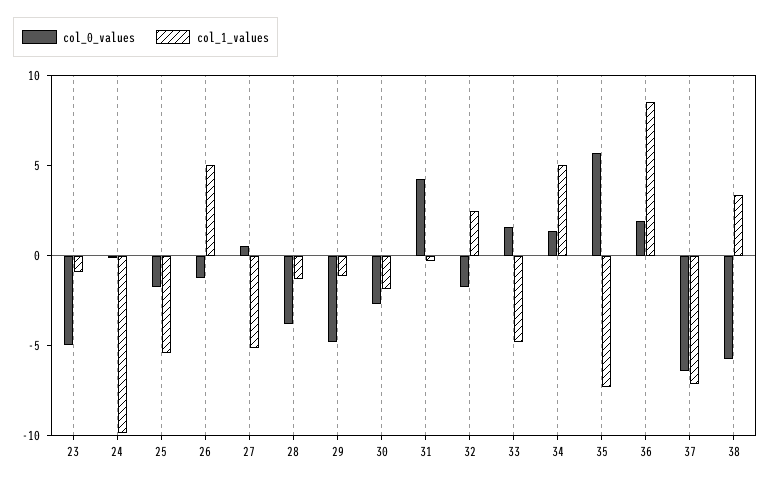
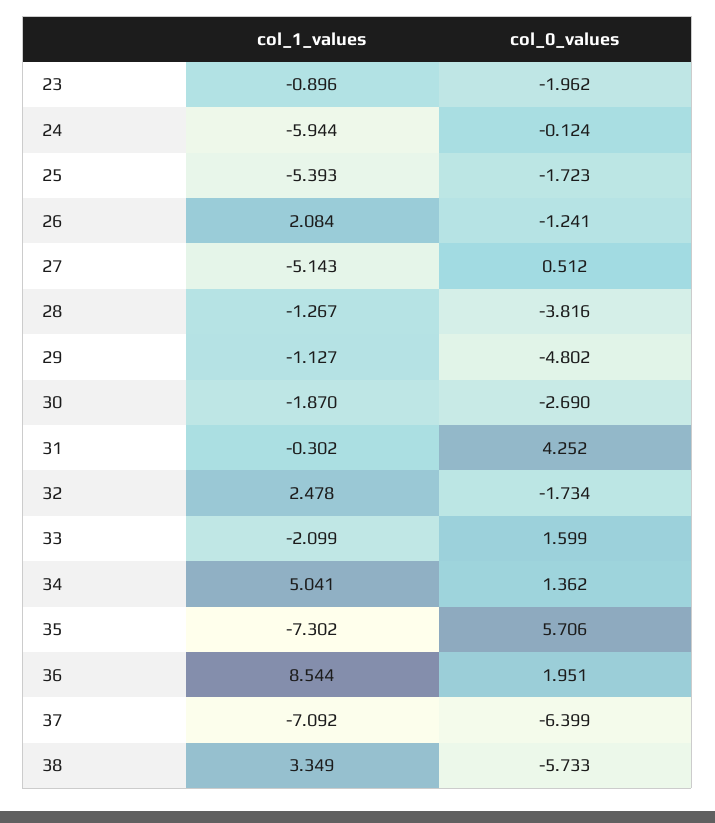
  {
    "col_0_values": {
-     "23": -5,
+     "23": -1.962,
      "24": -0.124,
      "25": -1.723,
      "26": -1.241,
      "27": 0.512,
      "28": -3.816,
      "29": -4.802,
      "30": -2.69,
      "31": 4.252,
      "32": -1.734,
      "33": 1.599,
      "34": 1.362,
      "35": 5.706,
      "36": 1.951,
      "37": -6.399,
      "38": -5.733
    },
    "col_1_values": {
      "23": -0.896,
-     "24": -10,
+     "24": -5.944,
      "25": -5.393,
-     "26": 5,
+     "26": 2.084,
      "27": -5.143,
      "28": -1.267,
      "29": -1.127,
      "30": -1.87,
      "31": -0.302,
      "32": 2.478,
-     "33": -5,
+     "33": -2.099,
      "34": 5.041,
      "35": -7.302,
      "36": 8.544,
      "37": -7.092,
      "38": 3.349
    }
  }

